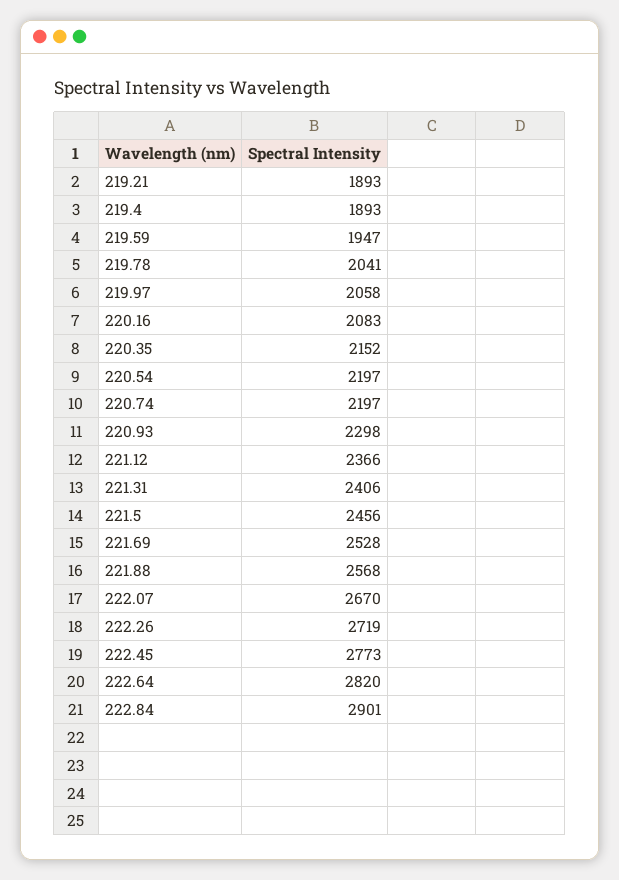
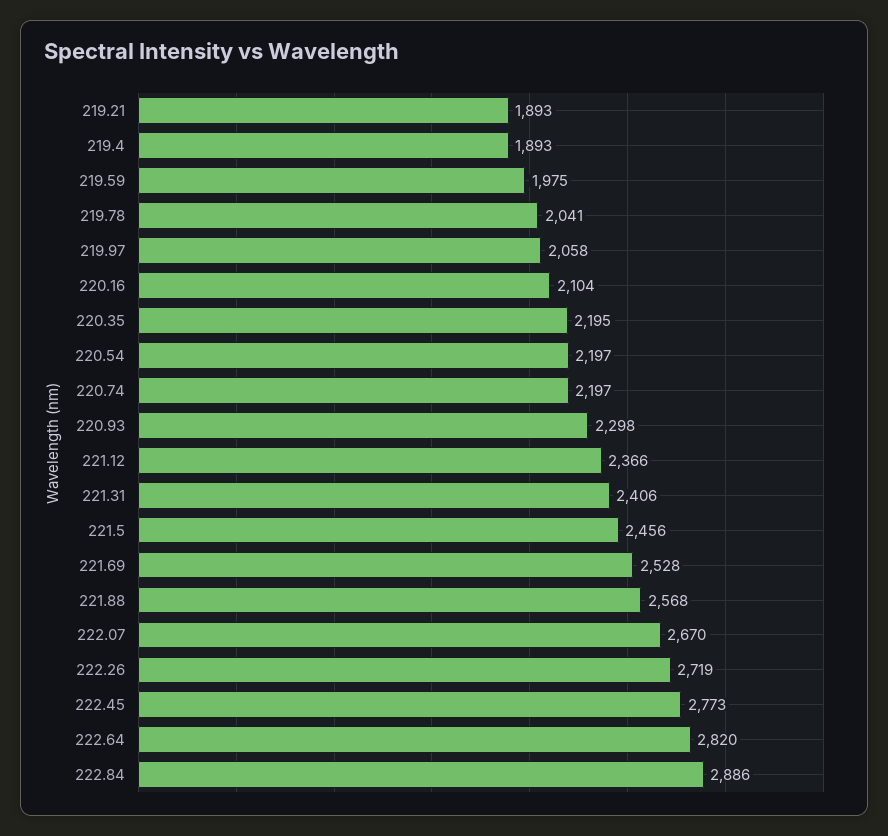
  {
    "219.21": 1893,
    "219.4": 1893,
-   "219.59": 1947,
+   "219.59": 1975,
    "219.78": 2041,
    "219.97": 2058,
-   "220.16": 2083,
+   "220.16": 2104,
-   "220.35": 2152,
+   "220.35": 2195,
    "220.54": 2197,
    "220.74": 2197,
    "220.93": 2298,
    "221.12": 2366,
    "221.31": 2406,
    "221.5": 2456,
    "221.69": 2528,
    "221.88": 2568,
    "222.07": 2670,
    "222.26": 2719,
    "222.45": 2773,
    "222.64": 2820,
-   "222.84": 2901
+   "222.84": 2886
  }

